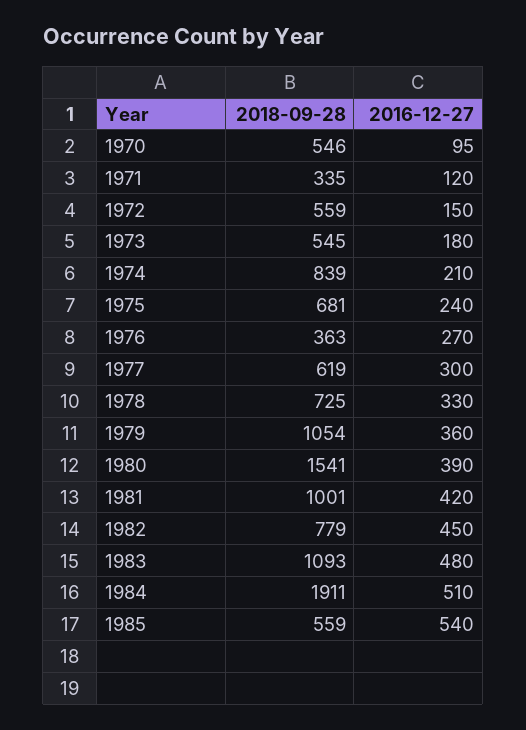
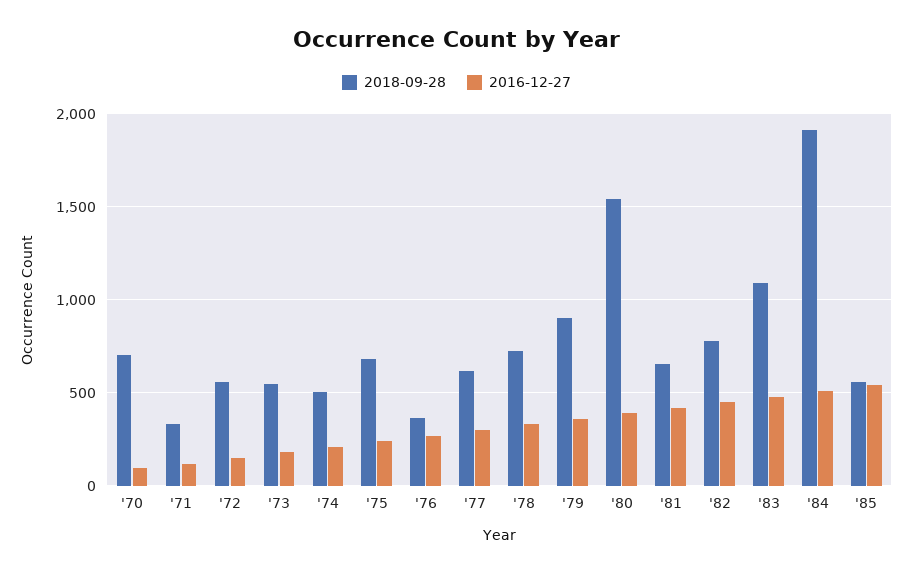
  {
    "2018-09-28": {
-     "1970": 546,
+     "1970": 700,
      "1971": 335,
      "1972": 559,
      "1973": 545,
-     "1974": 839,
+     "1974": 500,
      "1975": 681,
      "1976": 363,
      "1977": 619,
      "1978": 725,
-     "1979": 1054,
+     "1979": 900,
      "1980": 1541,
-     "1981": 1001,
+     "1981": 650,
      "1982": 779,
      "1983": 1093,
      "1984": 1911,
      "1985": 559
    },
    "2016-12-27": {
      "1970": 95,
      "1971": 120,
      "1972": 150,
      "1973": 180,
      "1974": 210,
      "1975": 240,
      "1976": 270,
      "1977": 300,
      "1978": 330,
      "1979": 360,
      "1980": 390,
      "1981": 420,
      "1982": 450,
      "1983": 480,
      "1984": 510,
      "1985": 540
    }
  }

